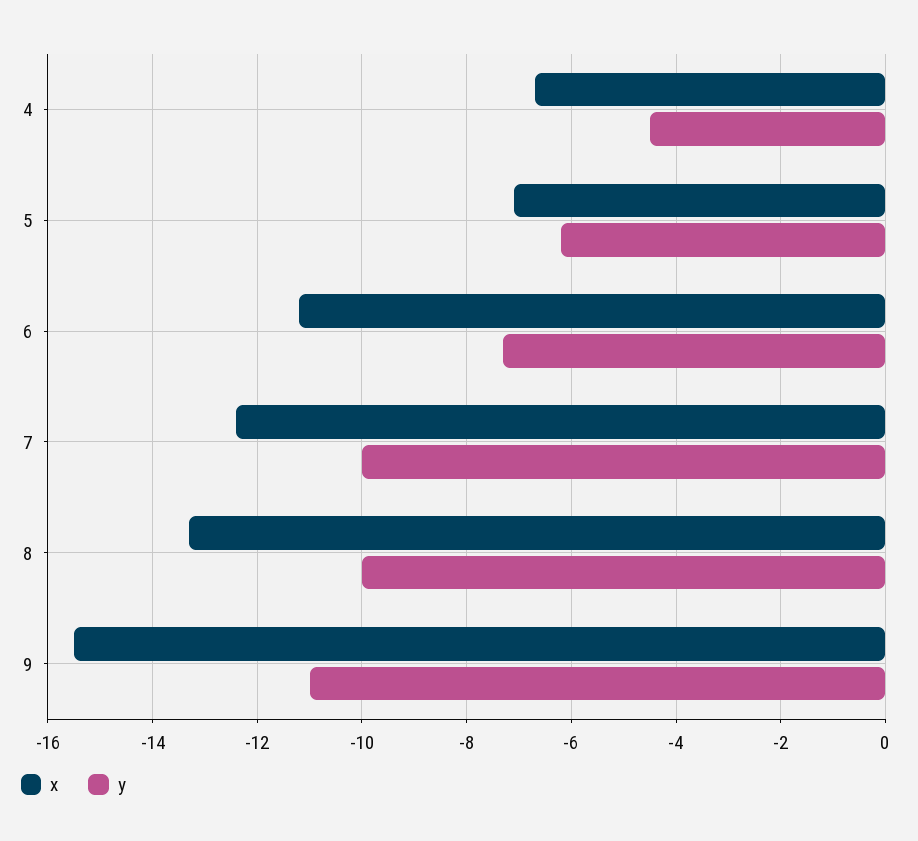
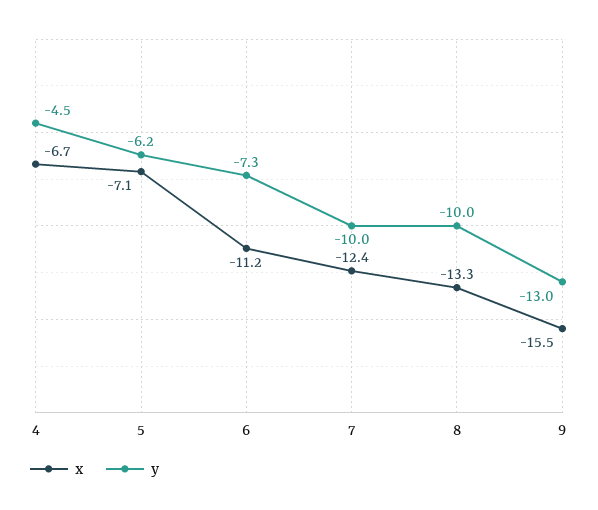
  {
    "x": {
      "4": -6.7,
      "5": -7.1,
      "6": -11.2,
      "7": -12.4,
      "8": -13.3,
      "9": -15.5
    },
    "y": {
      "4": -4.5,
      "5": -6.2,
      "6": -7.3,
      "7": -10,
      "8": -10,
-     "9": -11
+     "9": -13
    }
  }

